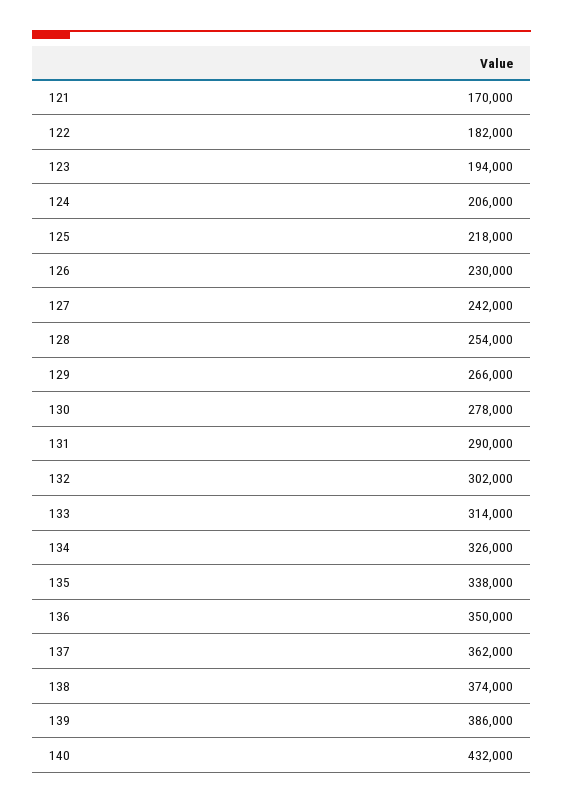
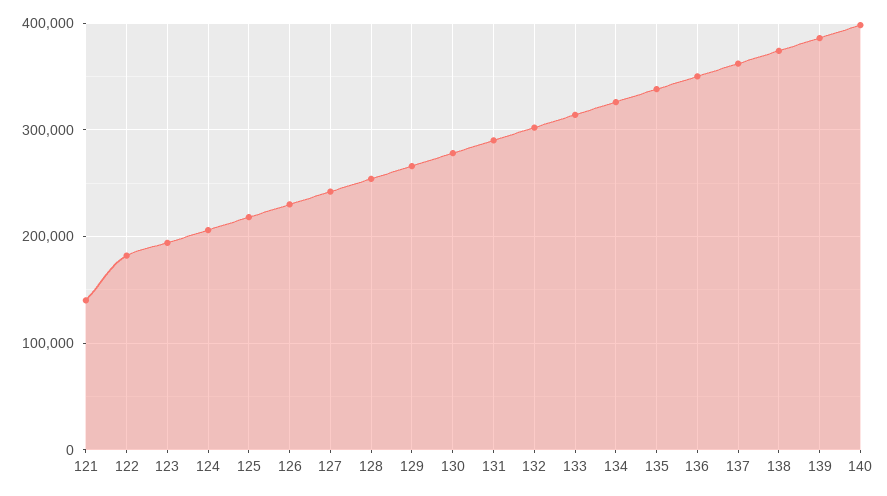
  {
-   "121": 170000,
+   "121": 140000,
    "122": 182000,
    "123": 194000,
    "124": 206000,
    "125": 218000,
    "126": 230000,
    "127": 242000,
    "128": 254000,
    "129": 266000,
    "130": 278000,
    "131": 290000,
    "132": 302000,
    "133": 314000,
    "134": 326000,
    "135": 338000,
    "136": 350000,
    "137": 362000,
    "138": 374000,
    "139": 386000,
-   "140": 432000
+   "140": 400000
  }

